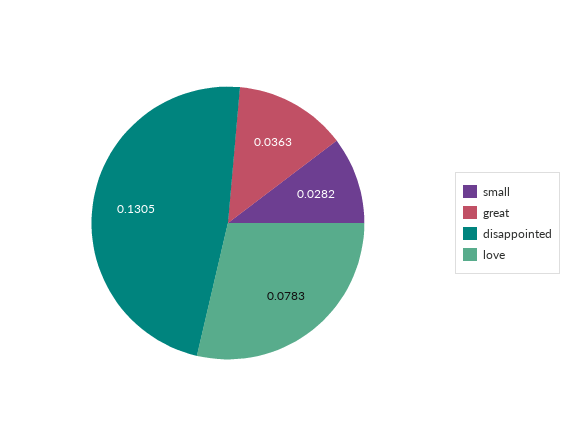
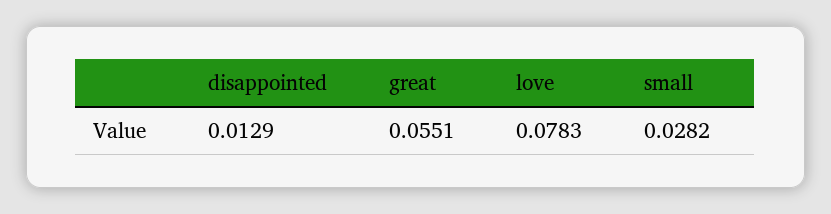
  {
    "small": 0.0282,
-   "great": 0.0363,
+   "great": 0.0551,
-   "disappointed": 0.1305,
+   "disappointed": 0.0129,
    "love": 0.0783
  }

